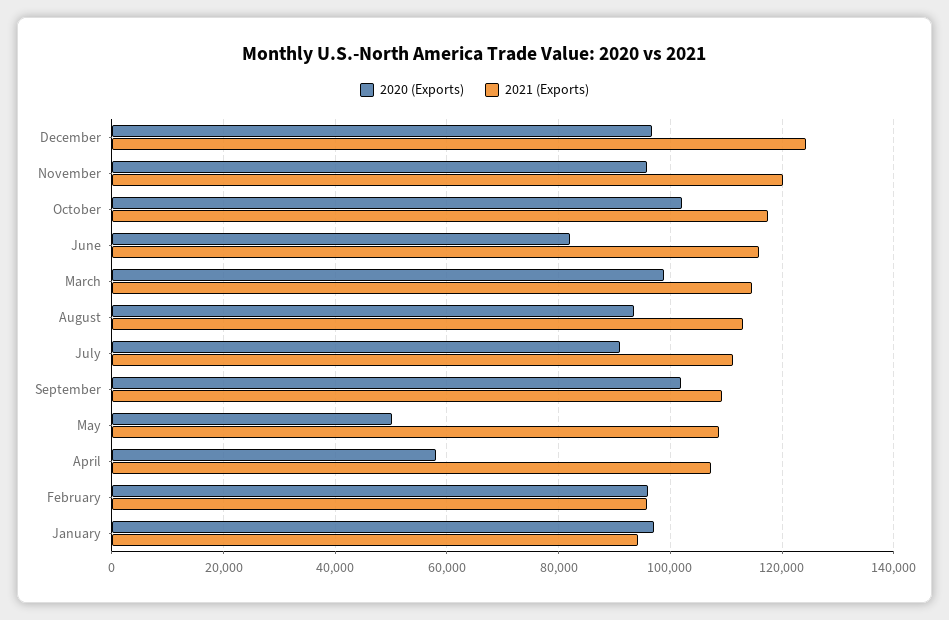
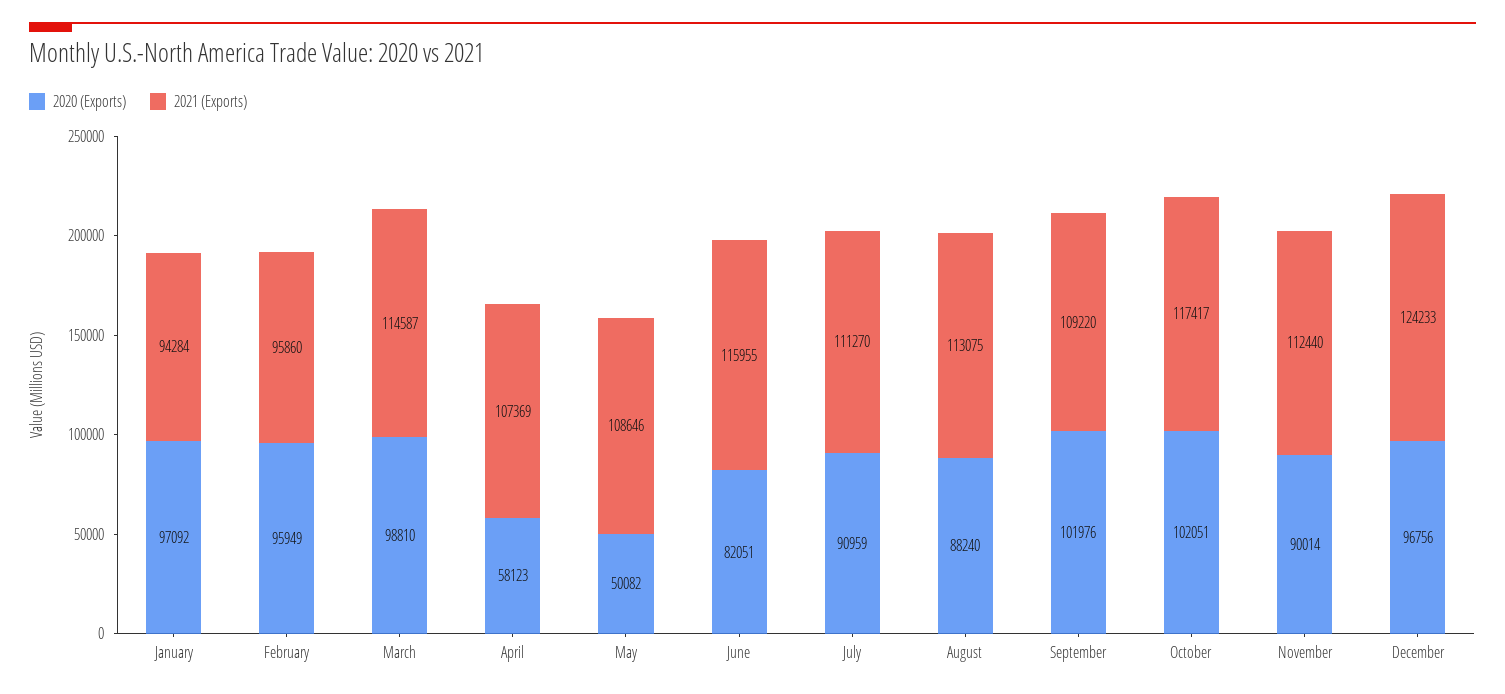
  {
    "2020 (Exports)": {
      "December": 96756,
-     "November": 96000,
+     "November": 90014,
      "October": 102051,
      "June": 82051,
      "March": 98810,
-     "August": 94000,
+     "August": 88240,
      "July": 90959,
      "September": 101976,
      "May": 50082,
      "April": 58123,
      "February": 95949,
      "January": 97092
    },
    "2021 (Exports)": {
      "December": 124233,
-     "November": 120000,
+     "November": 112440,
      "October": 117417,
      "June": 115955,
      "March": 114587,
      "August": 113075,
      "July": 111270,
      "September": 109220,
      "May": 108646,
      "April": 107369,
      "February": 95860,
      "January": 94284
    }
  }

